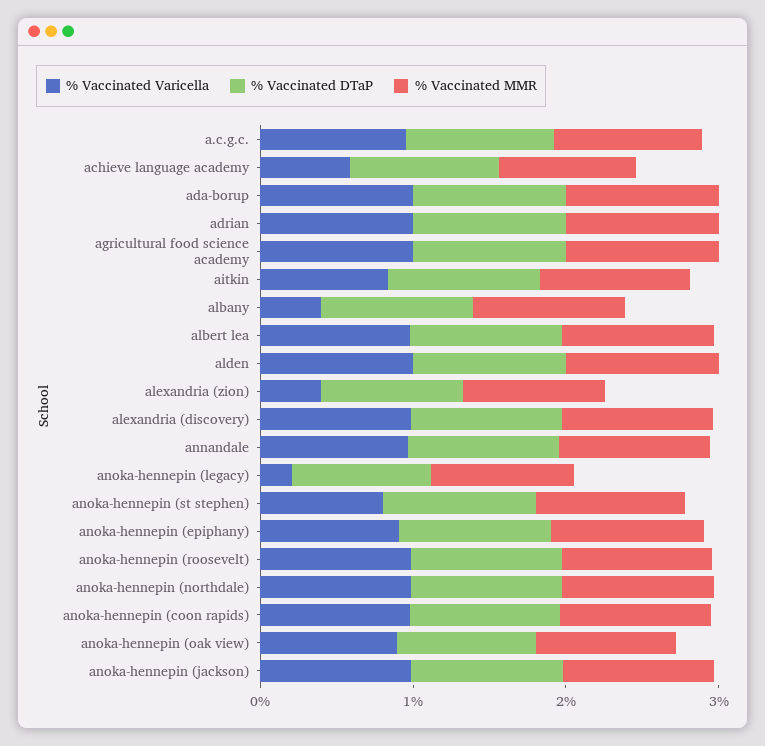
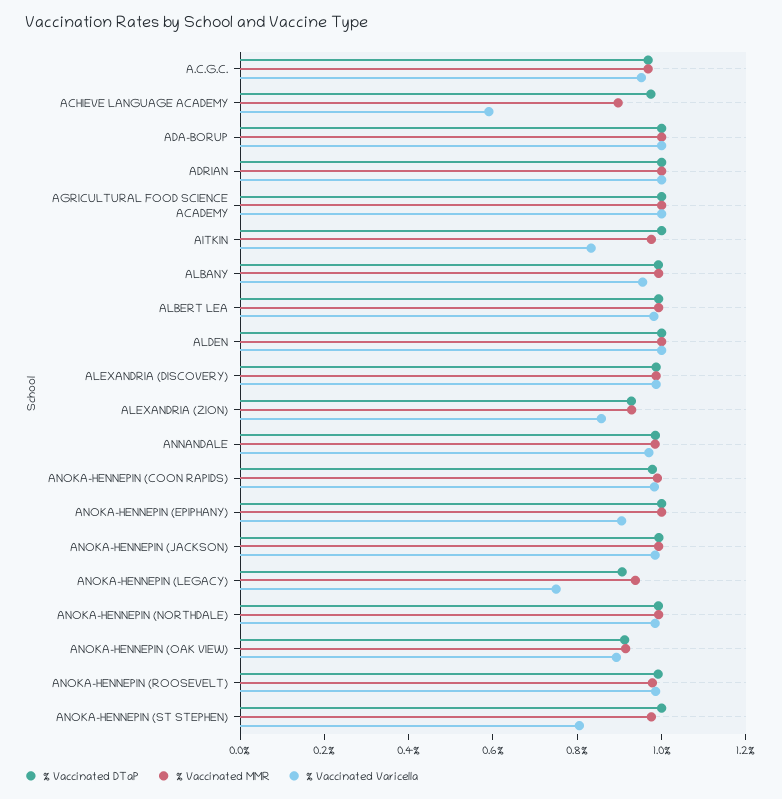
  {
    "% Vaccinated Varicella": {
      "a.c.g.c.": 0.95,
      "achieve language academy": 0.6,
      "ada-borup": 1,
      "adrian": 1,
      "agricultural food science academy": 1,
      "aitkin": 0.85,
-     "albany": 0.4,
+     "albany": 0.95,
      "albert lea": 1,
      "alden": 1,
-     "alexandria (zion)": 0.4,
+     "alexandria (zion)": 0.85,
      "alexandria (discovery)": 1,
      "annandale": 0.95,
-     "anoka-hennepin (legacy)": 0.2,
+     "anoka-hennepin (legacy)": 0.75,
      "anoka-hennepin (st stephen)": 0.8,
      "anoka-hennepin (epiphany)": 0.9,
      "anoka-hennepin (roosevelt)": 1,
      "anoka-hennepin (northdale)": 1,
      "anoka-hennepin (coon rapids)": 1,
      "anoka-hennepin (oak view)": 0.9,
      "anoka-hennepin (jackson)": 1
    },
    "% Vaccinated DTaP": {
      "a.c.g.c.": 0.95,
      "achieve language academy": 0.95,
      "ada-borup": 1,
      "adrian": 1,
      "agricultural food science academy": 1,
      "aitkin": 1,
      "albany": 1,
      "albert lea": 1,
      "alden": 1,
      "alexandria (zion)": 0.95,
      "alexandria (discovery)": 1,
      "annandale": 1,
      "anoka-hennepin (legacy)": 0.9,
      "anoka-hennepin (st stephen)": 1,
      "anoka-hennepin (epiphany)": 1,
      "anoka-hennepin (roosevelt)": 1,
      "anoka-hennepin (northdale)": 1,
      "anoka-hennepin (coon rapids)": 1,
      "anoka-hennepin (oak view)": 0.9,
      "anoka-hennepin (jackson)": 1
    },
    "% Vaccinated MMR": {
      "a.c.g.c.": 0.95,
      "achieve language academy": 0.9,
      "ada-borup": 1,
      "adrian": 1,
      "agricultural food science academy": 1,
      "aitkin": 1,
      "albany": 1,
      "albert lea": 1,
      "alden": 1,
      "alexandria (zion)": 0.95,
      "alexandria (discovery)": 1,
      "annandale": 1,
      "anoka-hennepin (legacy)": 0.95,
      "anoka-hennepin (st stephen)": 1,
      "anoka-hennepin (epiphany)": 1,
      "anoka-hennepin (roosevelt)": 1,
      "anoka-hennepin (northdale)": 1,
      "anoka-hennepin (coon rapids)": 1,
      "anoka-hennepin (oak view)": 0.9,
      "anoka-hennepin (jackson)": 1
    }
  }

